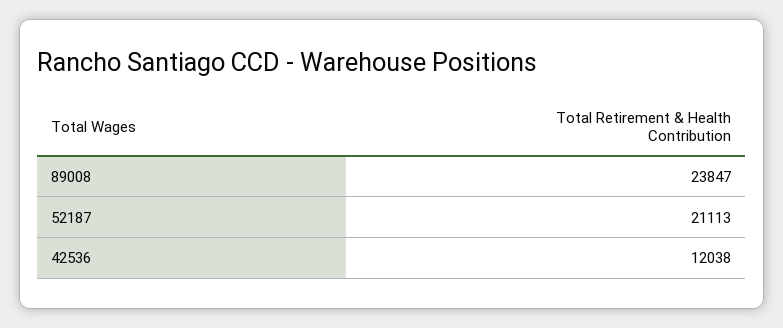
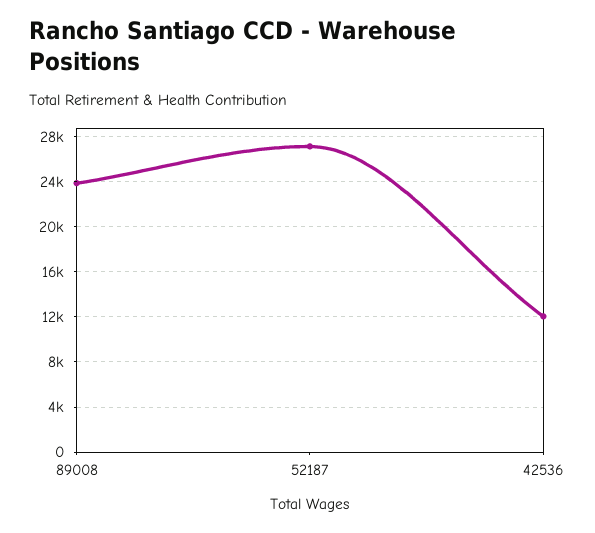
  {
    "89008": 23847,
-   "52187": 21113,
+   "52187": 27000,
    "42536": 12038
  }

